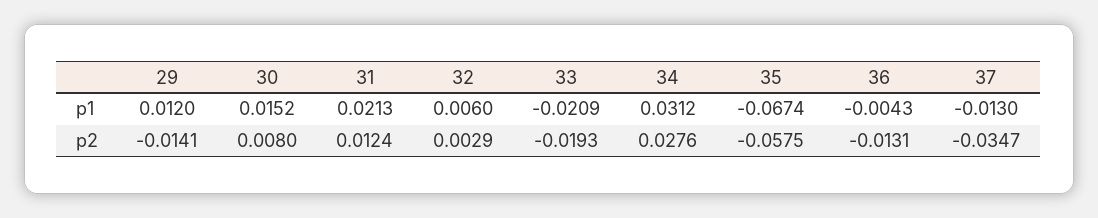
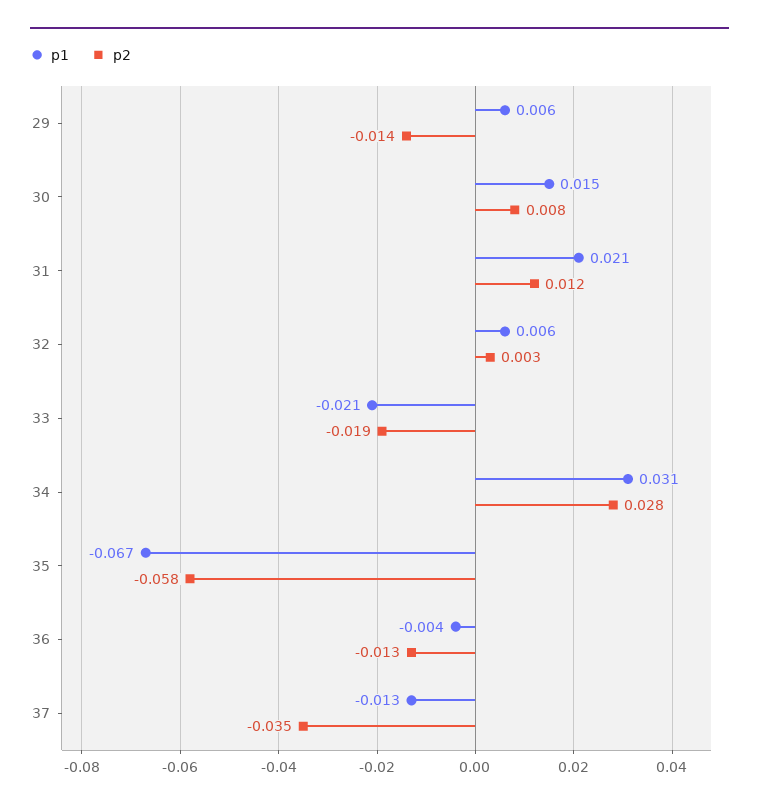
  {
    "p1": {
-     "29": 0.012,
+     "29": 0.006,
      "30": 0.0152,
      "31": 0.0213,
      "32": 0.006,
      "33": -0.0209,
      "34": 0.0312,
      "35": -0.0674,
      "36": -0.0043,
      "37": -0.013
    },
    "p2": {
      "29": -0.0141,
      "30": 0.008,
      "31": 0.0124,
      "32": 0.0029,
      "33": -0.0193,
      "34": 0.0276,
      "35": -0.0575,
      "36": -0.0131,
      "37": -0.0347
    }
  }

